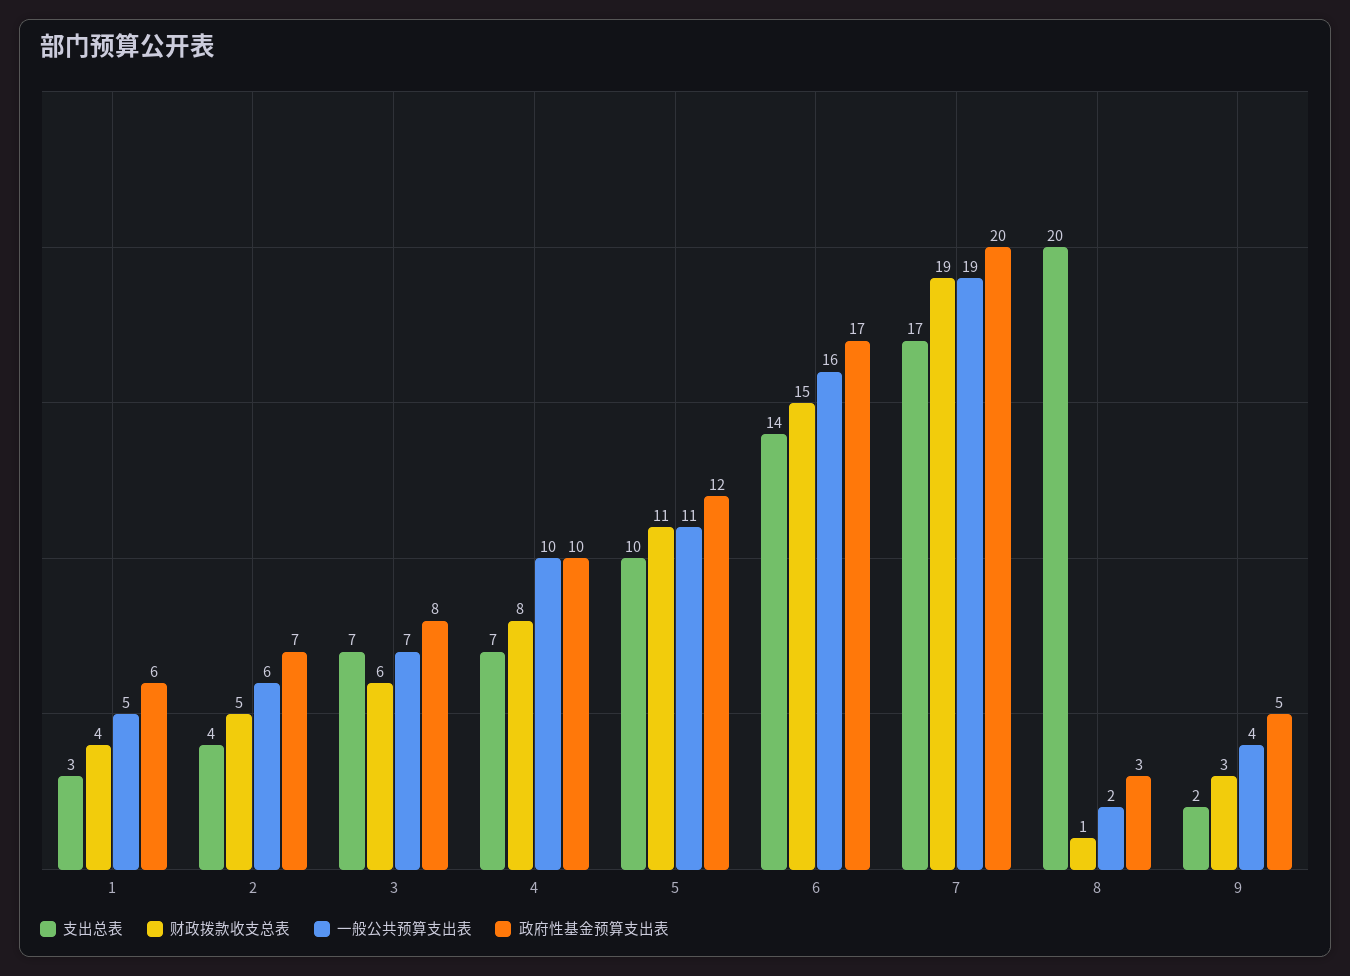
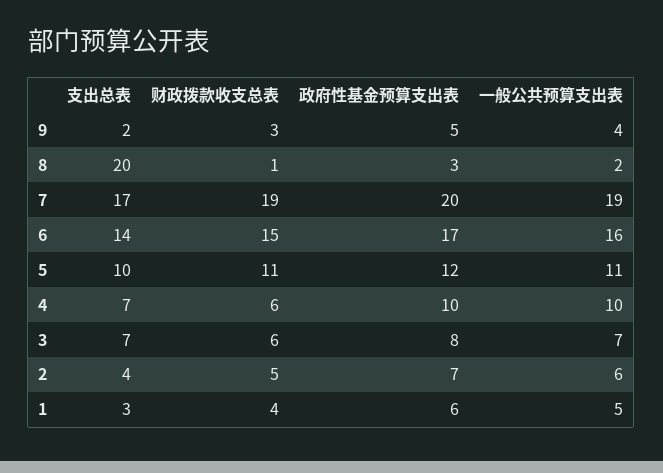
  {
    "支出总表": {
      "1": 3,
      "2": 4,
      "3": 7,
      "4": 7,
      "5": 10,
      "6": 14,
      "7": 17,
      "8": 20,
      "9": 2
    },
    "财政拨款收支总表": {
      "1": 4,
      "2": 5,
      "3": 6,
-     "4": 8,
+     "4": 6,
      "5": 11,
      "6": 15,
      "7": 19,
      "8": 1,
      "9": 3
    },
    "一般公共预算支出表": {
      "1": 5,
      "2": 6,
      "3": 7,
      "4": 10,
      "5": 11,
      "6": 16,
      "7": 19,
      "8": 2,
      "9": 4
    },
    "政府性基金预算支出表": {
      "1": 6,
      "2": 7,
      "3": 8,
      "4": 10,
      "5": 12,
      "6": 17,
      "7": 20,
      "8": 3,
      "9": 5
    }
  }

